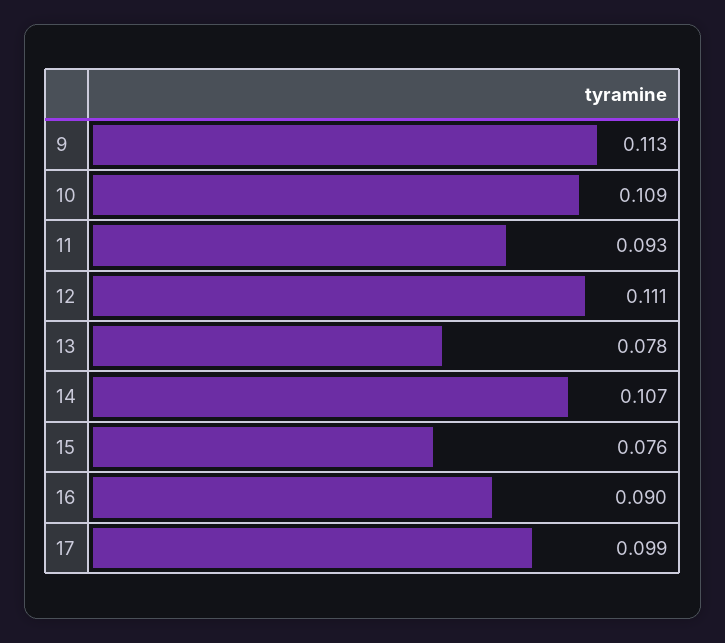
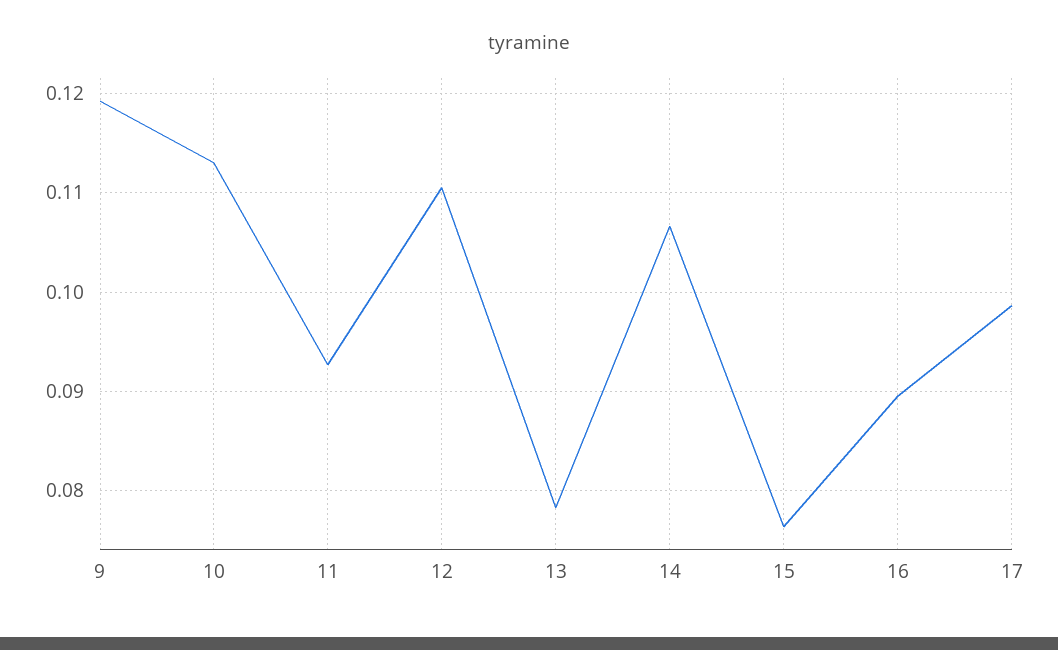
  {
-   "9": 0.113,
+   "9": 0.119,
-   "10": 0.109,
+   "10": 0.113,
    "11": 0.093,
    "12": 0.111,
    "13": 0.078,
    "14": 0.107,
    "15": 0.076,
    "16": 0.09,
    "17": 0.099
  }

